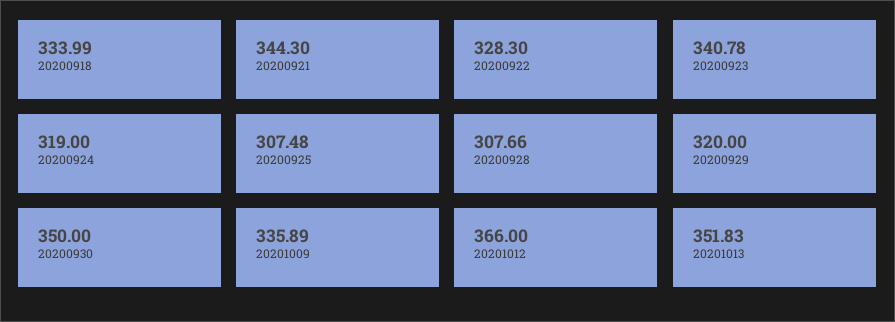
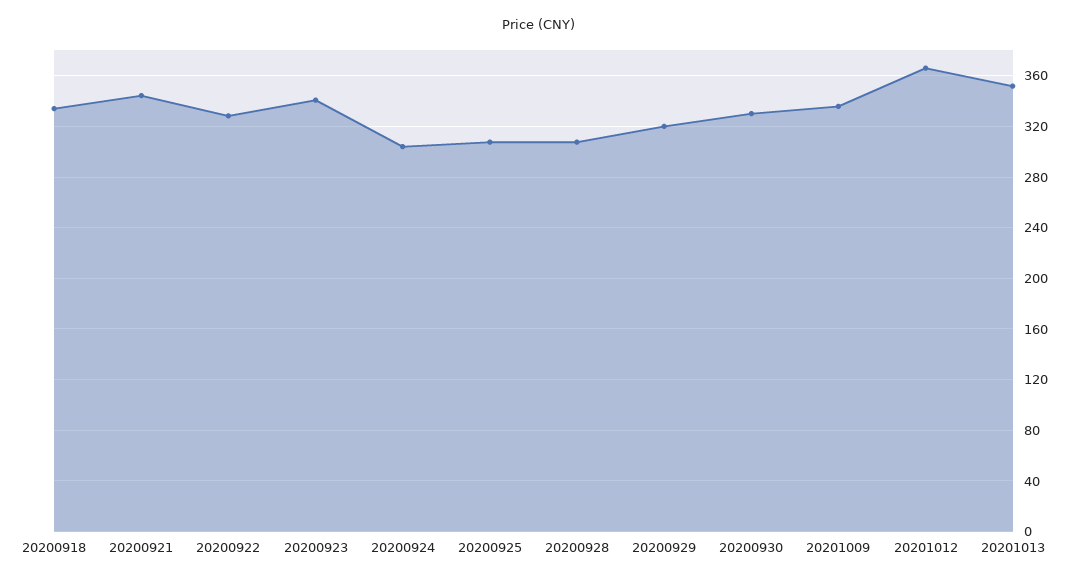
  {
    "20200918": 333.99,
    "20200921": 344.3,
    "20200922": 328.3,
    "20200923": 340.78,
-   "20200924": 319,
+   "20200924": 305,
    "20200925": 307.48,
    "20200928": 307.66,
    "20200929": 320,
-   "20200930": 350,
+   "20200930": 330,
    "20201009": 335.89,
    "20201012": 366,
    "20201013": 351.83
  }

